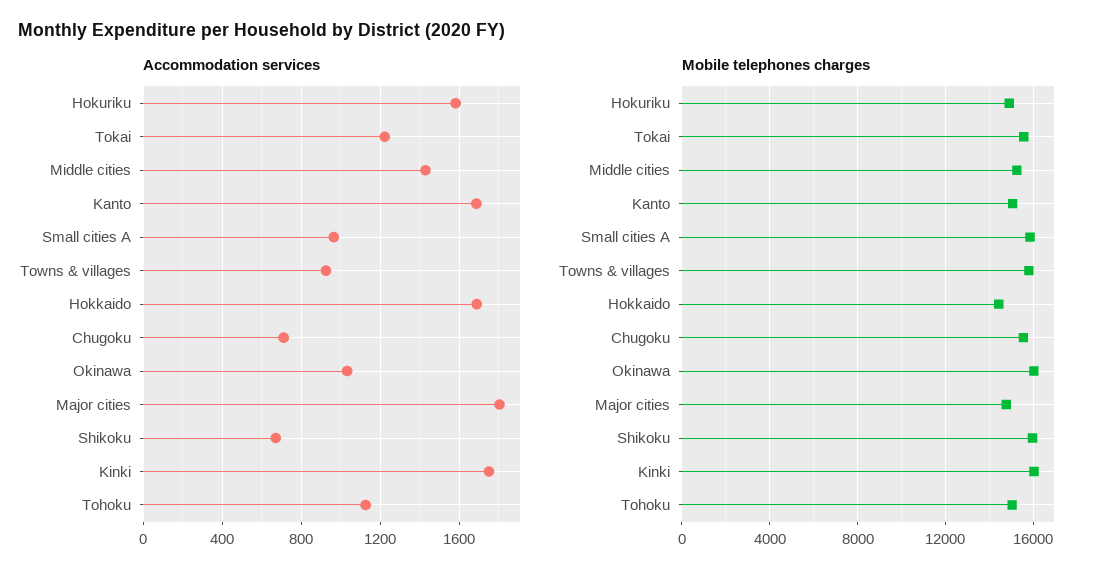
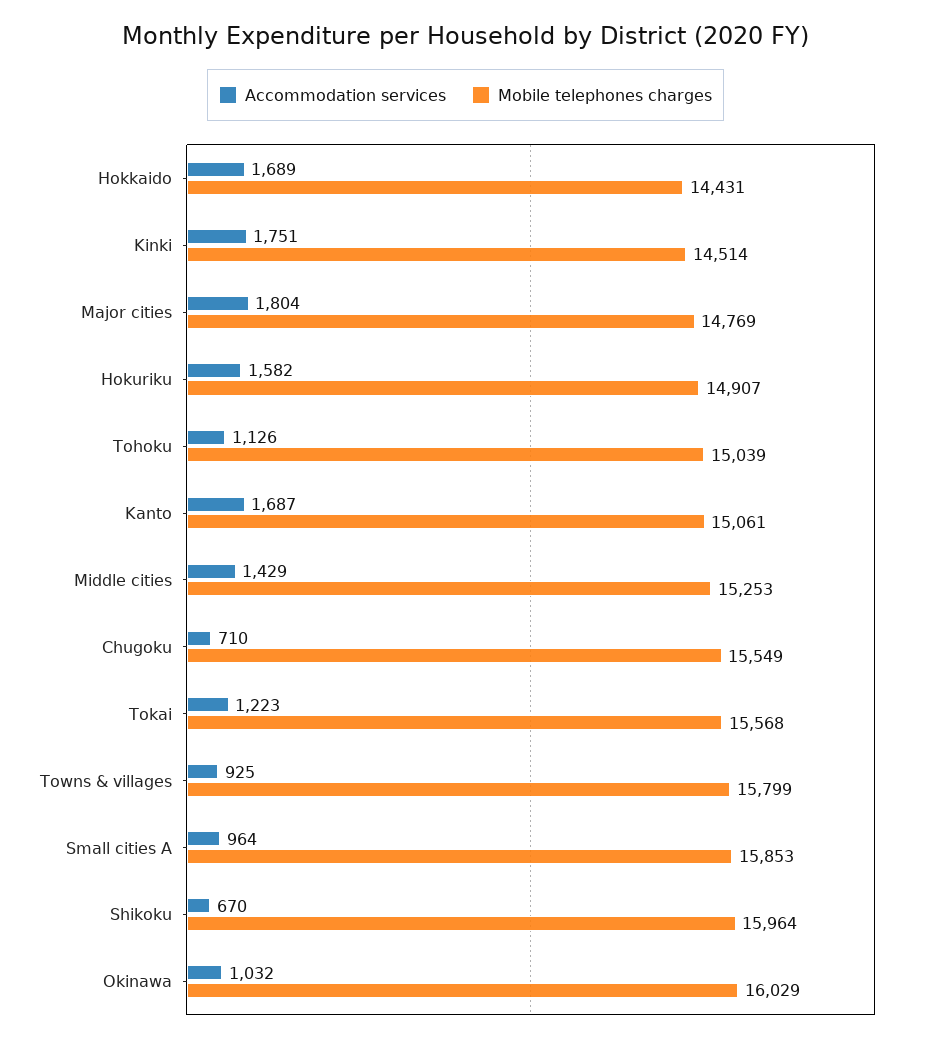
  {
    "Accommodation services": {
      "Hokuriku": 1582,
      "Tokai": 1223,
      "Middle cities": 1429,
      "Kanto": 1687,
      "Small cities A": 964,
      "Towns & villages": 925,
      "Hokkaido": 1689,
      "Chugoku": 710,
      "Okinawa": 1032,
      "Major cities": 1804,
      "Shikoku": 670,
      "Kinki": 1751,
      "Tohoku": 1126
    },
    "Mobile telephones charges": {
      "Hokuriku": 14907,
      "Tokai": 15568,
      "Middle cities": 15253,
      "Kanto": 15061,
      "Small cities A": 15853,
      "Towns & villages": 15799,
      "Hokkaido": 14431,
      "Chugoku": 15549,
      "Okinawa": 16029,
      "Major cities": 14769,
      "Shikoku": 15964,
-     "Kinki": 16000,
+     "Kinki": 14514,
      "Tohoku": 15039
    }
  }

